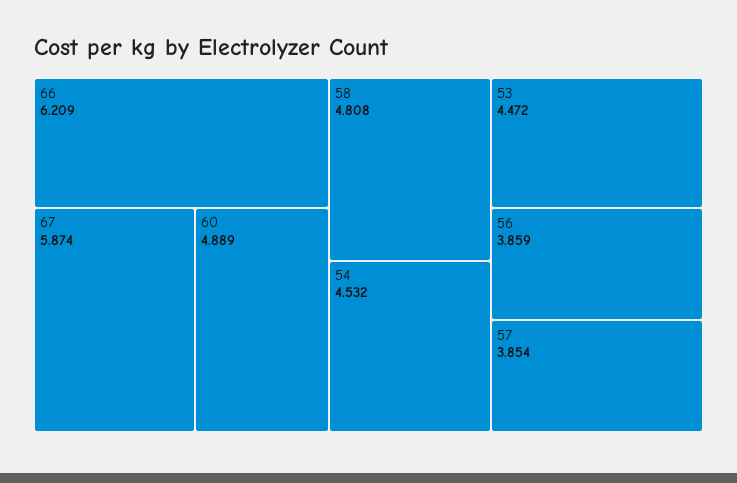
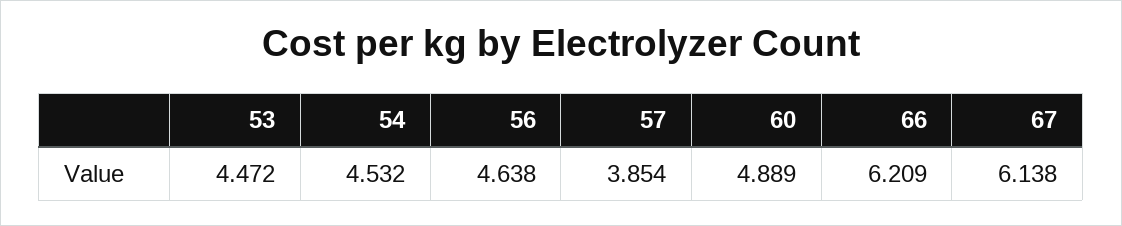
  {
    "66": 6.209,
-   "67": 5.874,
+   "67": 6.138,
    "60": 4.889,
-   "58": 4.808,
    "54": 4.532,
    "53": 4.472,
-   "56": 3.859,
+   "56": 4.638,
    "57": 3.854
  }

